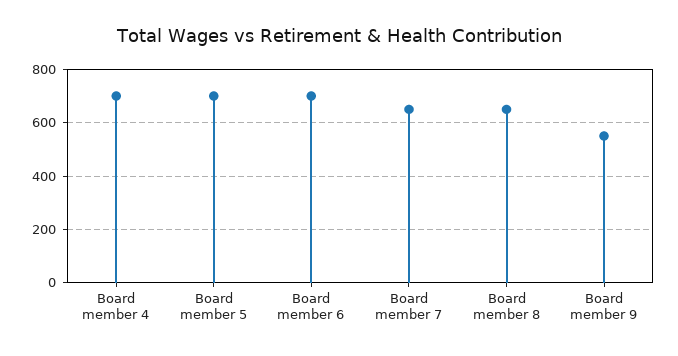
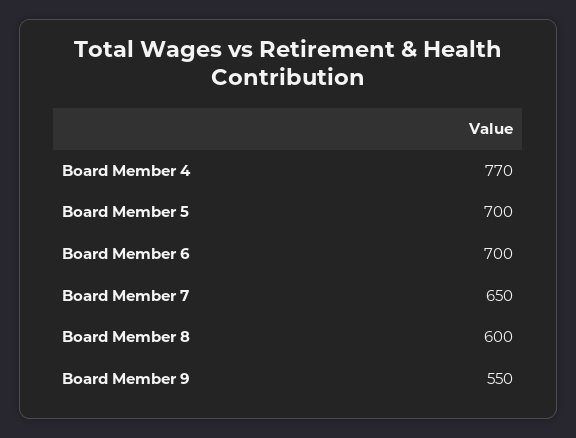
  {
-   "Board member 4": 700,
+   "Board member 4": 770,
    "Board member 5": 700,
    "Board member 6": 700,
    "Board member 7": 650,
-   "Board member 8": 650,
+   "Board member 8": 600,
    "Board member 9": 550
  }

